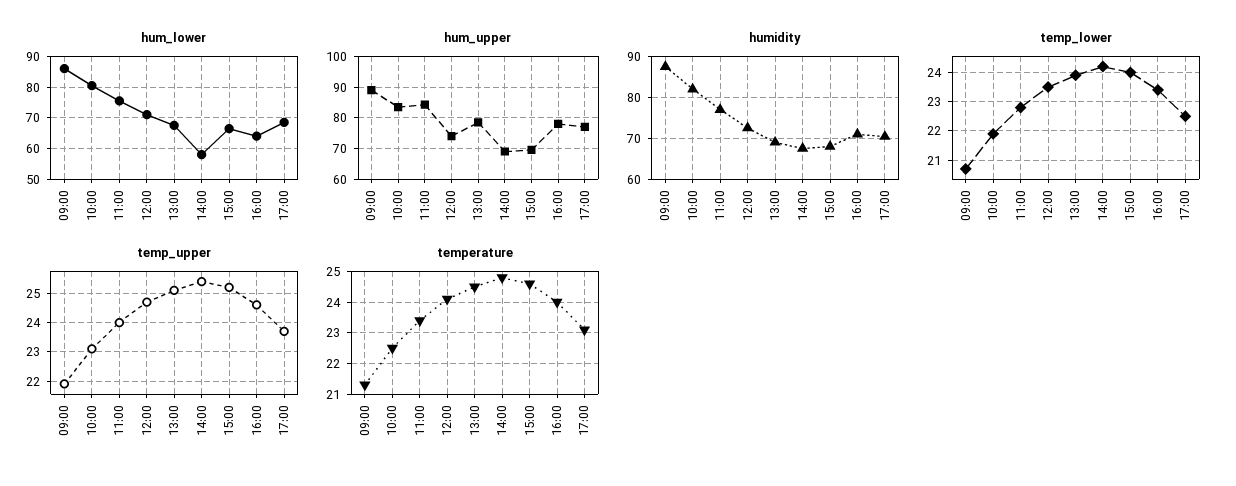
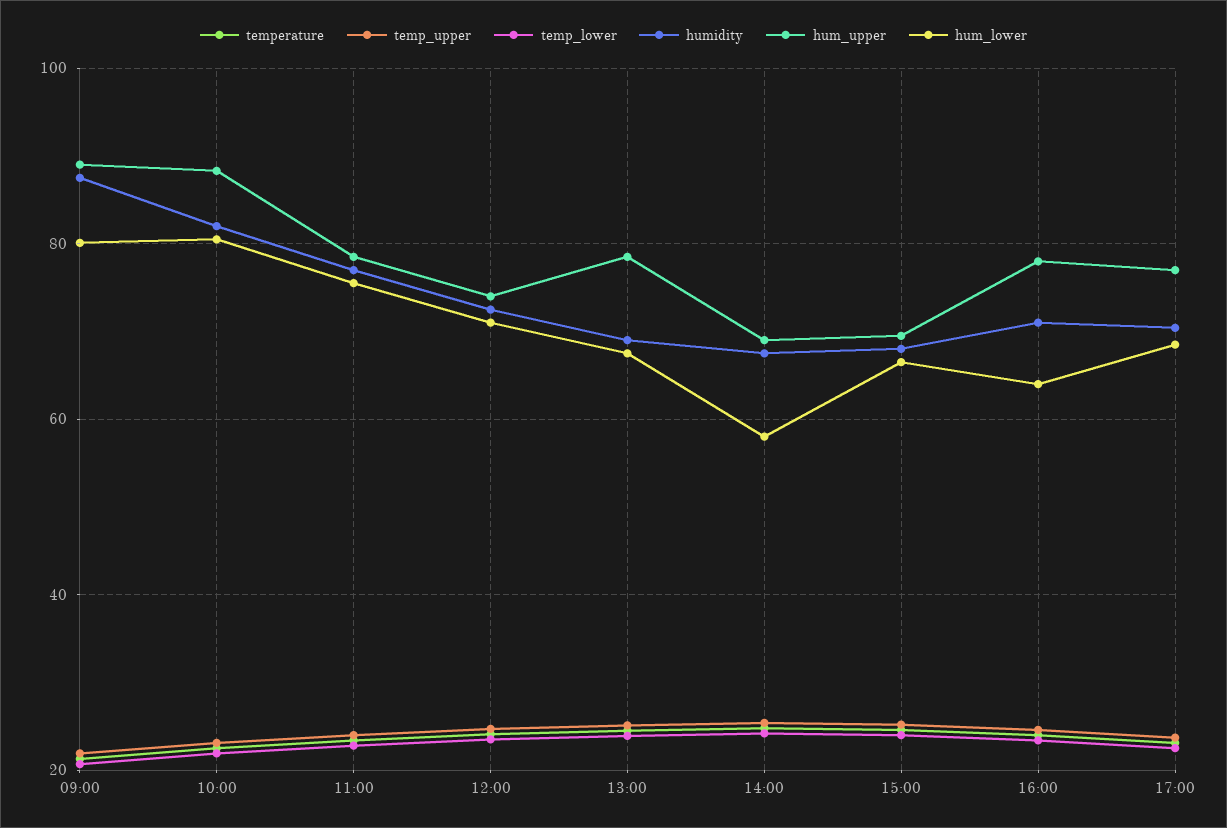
  {
    "hum_lower": {
-     "09:00": 86,
+     "09:00": 80,
      "10:00": 80,
      "11:00": 76,
      "12:00": 72,
      "13:00": 68,
      "14:00": 58,
      "15:00": 66,
      "16:00": 64,
      "17:00": 68
    },
    "hum_upper": {
      "09:00": 90,
-     "10:00": 84,
+     "10:00": 88,
-     "11:00": 84,
+     "11:00": 78,
      "12:00": 74,
      "13:00": 78,
      "14:00": 70,
      "15:00": 70,
      "16:00": 78,
      "17:00": 78
    },
    "humidity": {
      "09:00": 88,
      "10:00": 82,
      "11:00": 78,
      "12:00": 72,
      "13:00": 70,
      "14:00": 68,
      "15:00": 68,
      "16:00": 72,
      "17:00": 70
    },
    "temp_lower": {
      "09:00": 20.5,
      "10:00": 22,
      "11:00": 23,
      "12:00": 23.5,
      "13:00": 24,
      "14:00": 24,
      "15:00": 24,
      "16:00": 23.5,
      "17:00": 22.5
    },
    "temp_upper": {
      "09:00": 22,
      "10:00": 23,
      "11:00": 24,
      "12:00": 24.5,
      "13:00": 25,
      "14:00": 25.5,
      "15:00": 25,
      "16:00": 24.5,
      "17:00": 23.5
    },
    "temperature": {
      "09:00": 21.5,
      "10:00": 22.5,
      "11:00": 23.5,
      "12:00": 24,
      "13:00": 24.5,
      "14:00": 25,
      "15:00": 24.5,
      "16:00": 24,
      "17:00": 23
    }
  }

